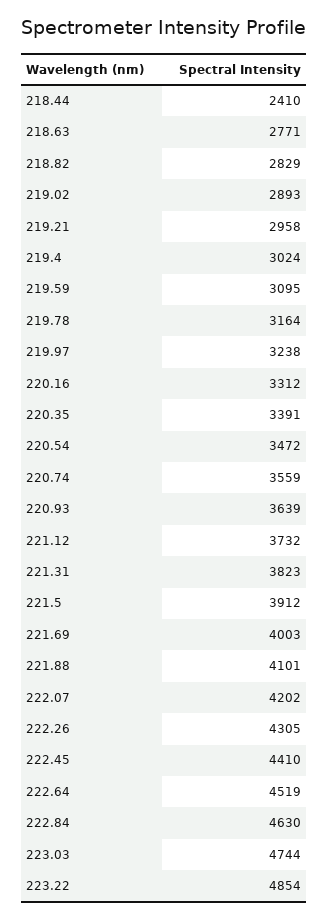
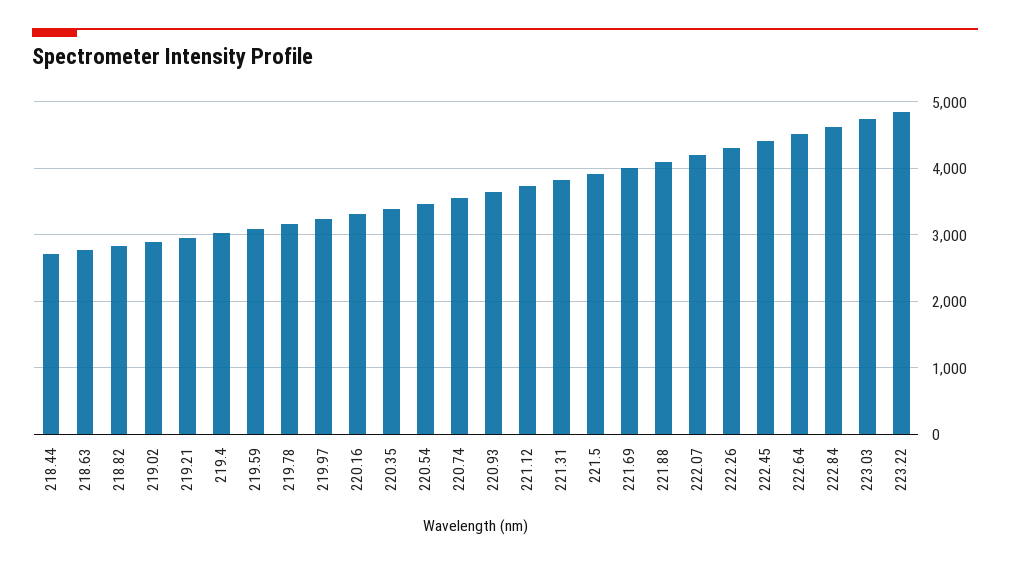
  {
-   "218.44": 2410,
+   "218.44": 2700,
    "218.63": 2771,
    "218.82": 2829,
    "219.02": 2893,
    "219.21": 2958,
    "219.4": 3024,
    "219.59": 3095,
    "219.78": 3164,
    "219.97": 3238,
    "220.16": 3312,
    "220.35": 3391,
    "220.54": 3472,
    "220.74": 3559,
    "220.93": 3639,
    "221.12": 3732,
    "221.31": 3823,
    "221.5": 3912,
    "221.69": 4003,
    "221.88": 4101,
    "222.07": 4202,
    "222.26": 4305,
    "222.45": 4410,
    "222.64": 4519,
    "222.84": 4630,
    "223.03": 4744,
    "223.22": 4854
  }

